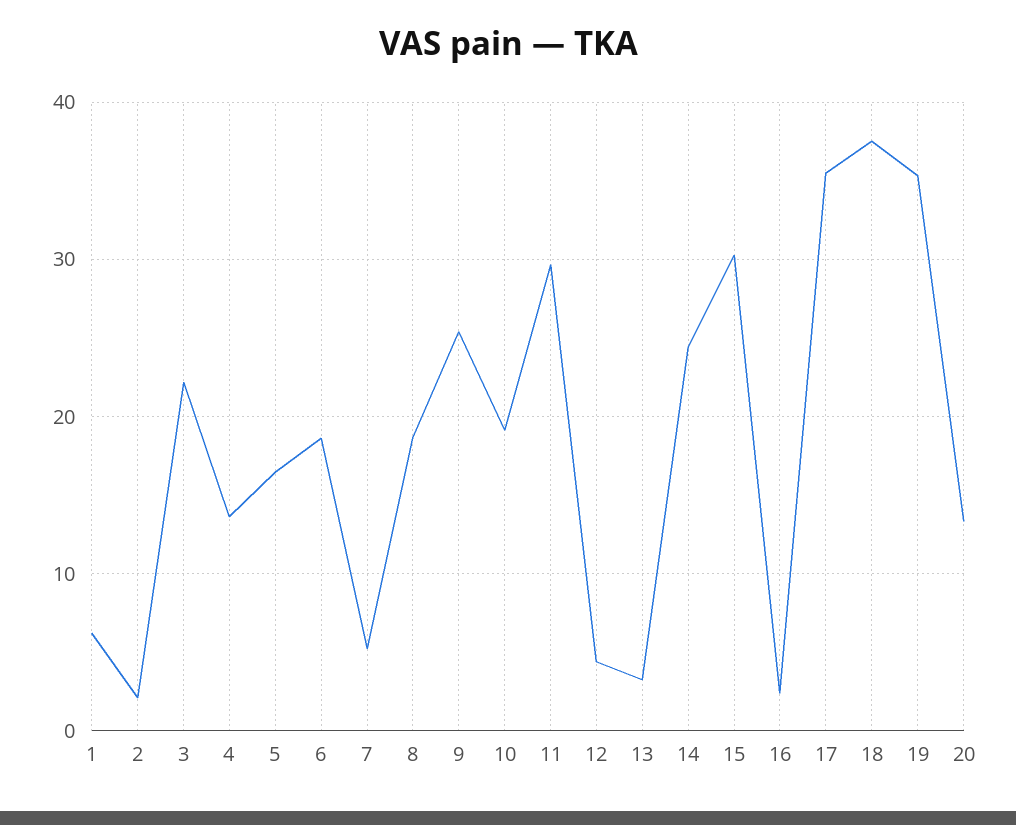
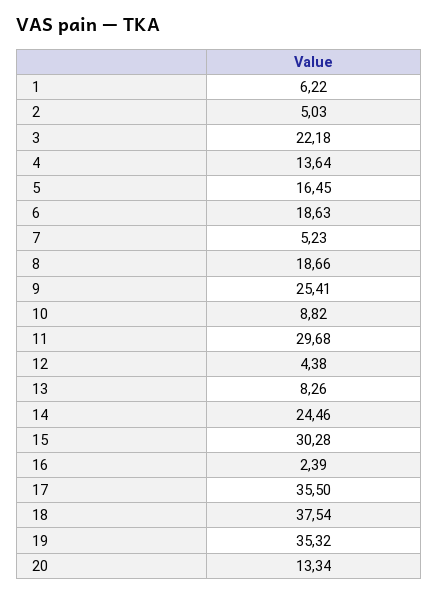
  {
    "1": 6.22,
-   "2": 2,
+   "2": 5.03,
    "3": 22.18,
    "4": 13.64,
    "5": 16.45,
    "6": 18.63,
    "7": 5.23,
    "8": 18.66,
    "9": 25.41,
-   "10": 19,
+   "10": 8.82,
    "11": 29.68,
    "12": 4.38,
-   "13": 3,
+   "13": 8.26,
    "14": 24.46,
    "15": 30.28,
    "16": 2.39,
    "17": 35.5,
    "18": 37.54,
    "19": 35.32,
    "20": 13.34
  }

